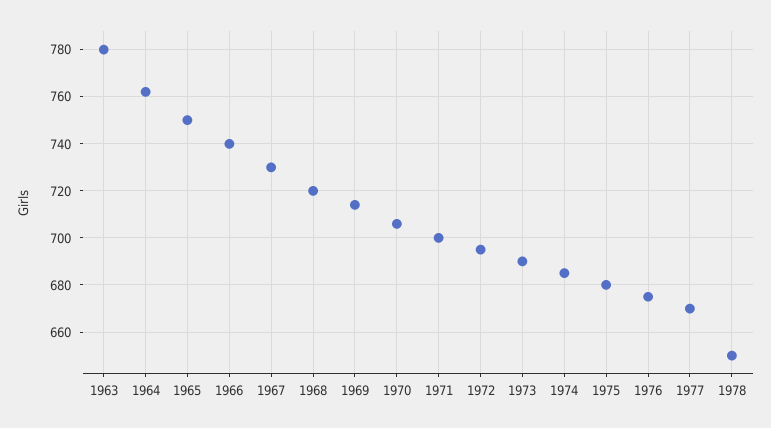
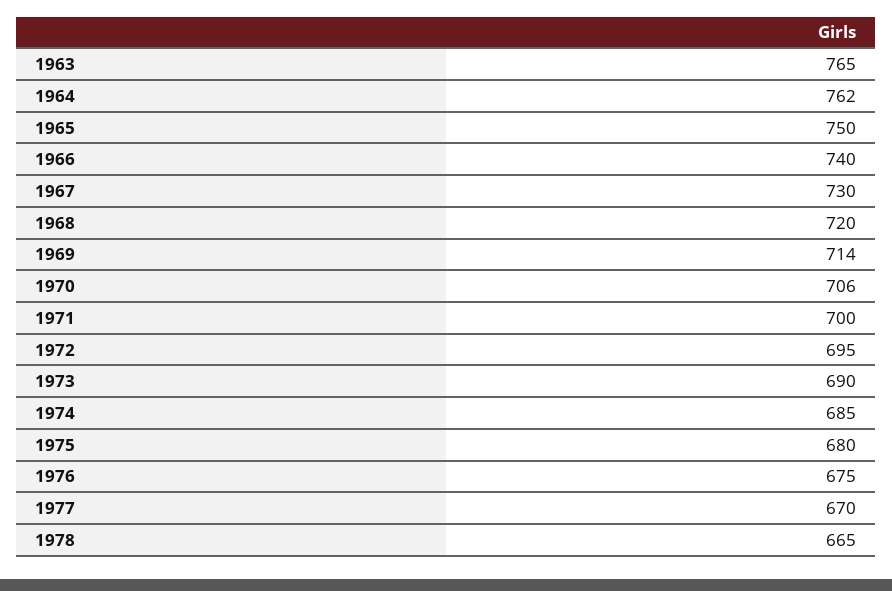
  {
-   "1963": 780,
+   "1963": 765,
    "1964": 762,
    "1965": 750,
    "1966": 740,
    "1967": 730,
    "1968": 720,
    "1969": 714,
    "1970": 706,
    "1971": 700,
    "1972": 695,
    "1973": 690,
    "1974": 685,
    "1975": 680,
    "1976": 675,
    "1977": 670,
-   "1978": 650
+   "1978": 665
  }

